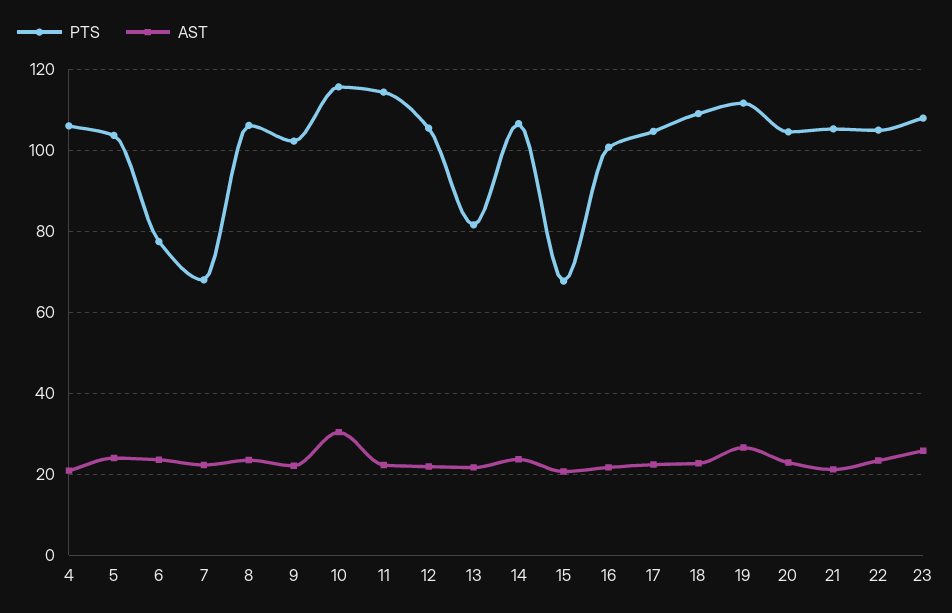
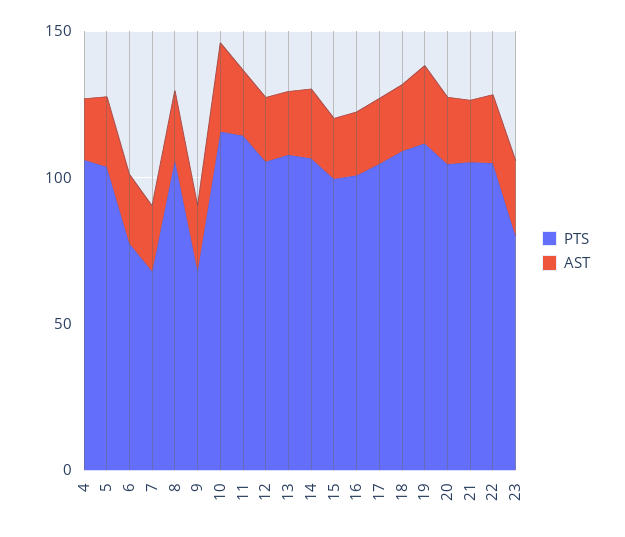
  {
    "PTS": {
      "4": 106,
      "5": 104,
      "6": 78,
      "7": 68,
      "8": 106,
-     "9": 102,
+     "9": 70,
      "10": 116,
      "11": 114,
      "12": 106,
-     "13": 82,
+     "13": 110,
      "14": 106,
-     "15": 68,
+     "15": 100,
      "16": 100,
      "17": 104,
      "18": 110,
      "19": 112,
      "20": 104,
      "21": 106,
      "22": 106,
-     "23": 108
+     "23": 80
    },
    "AST": {
      "4": 20,
      "5": 24,
      "6": 24,
      "7": 22,
      "8": 24,
      "9": 22,
      "10": 30,
      "11": 22,
      "12": 22,
      "13": 22,
      "14": 24,
      "15": 20,
      "16": 22,
      "17": 22,
      "18": 22,
      "19": 26,
      "20": 22,
      "21": 22,
      "22": 24,
      "23": 26
    }
  }

